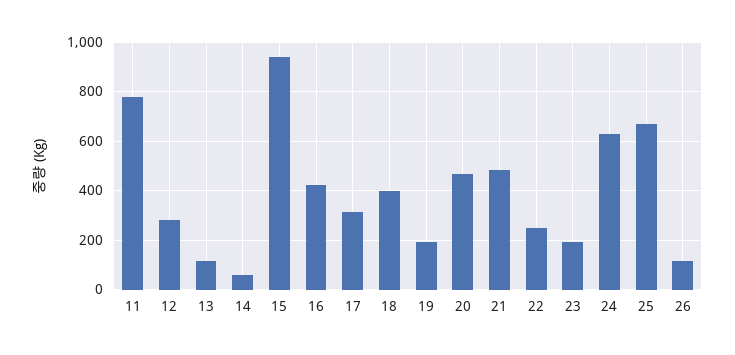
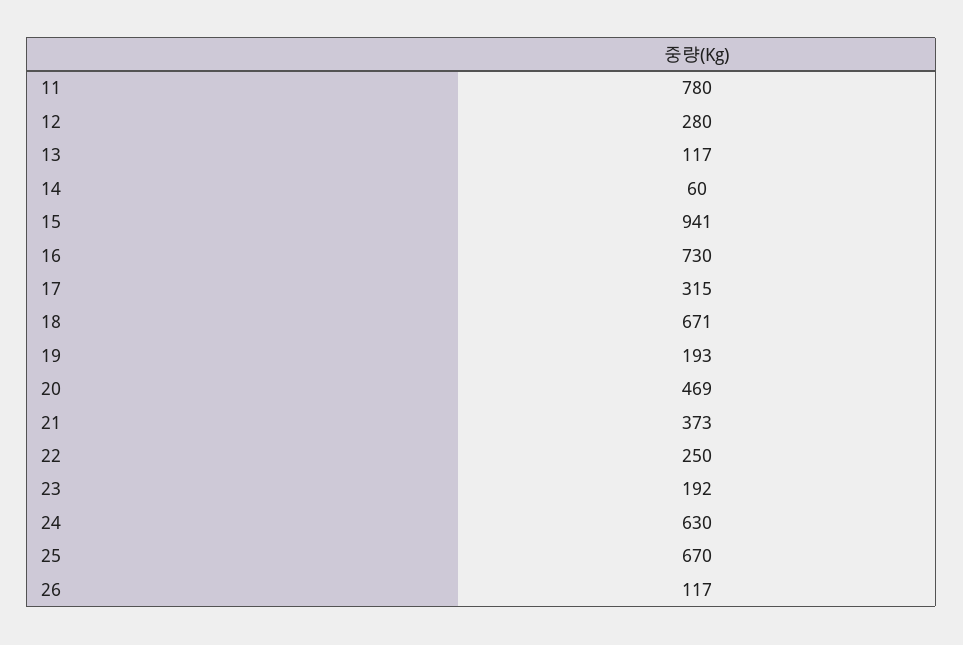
  {
    "11": 780,
    "12": 280,
    "13": 117,
    "14": 60,
    "15": 941,
-   "16": 425,
+   "16": 730,
    "17": 315,
-   "18": 400,
+   "18": 671,
    "19": 193,
    "20": 469,
-   "21": 475,
+   "21": 373,
    "22": 250,
    "23": 192,
    "24": 630,
    "25": 670,
    "26": 117
  }

